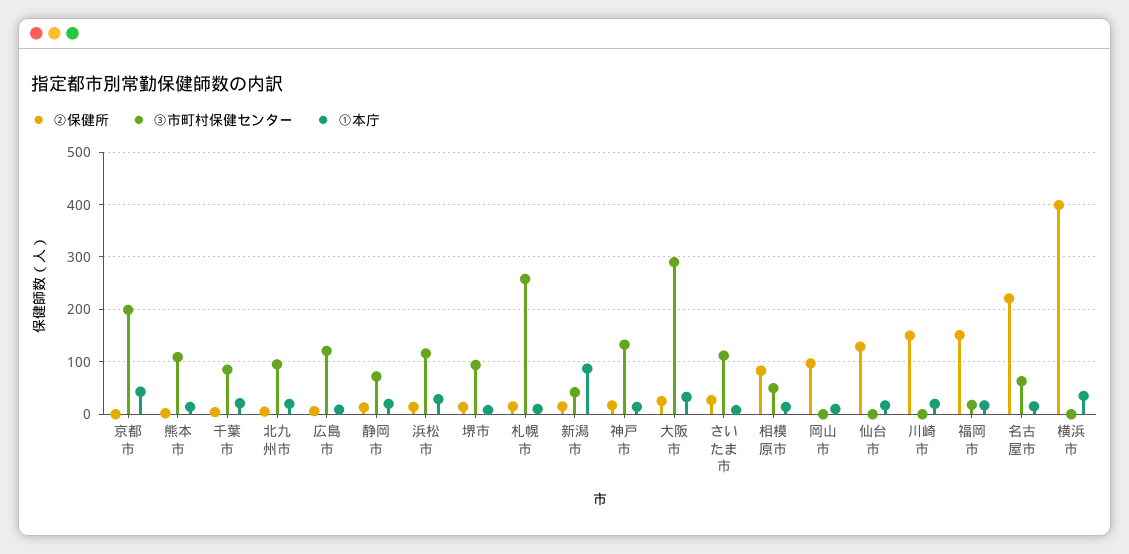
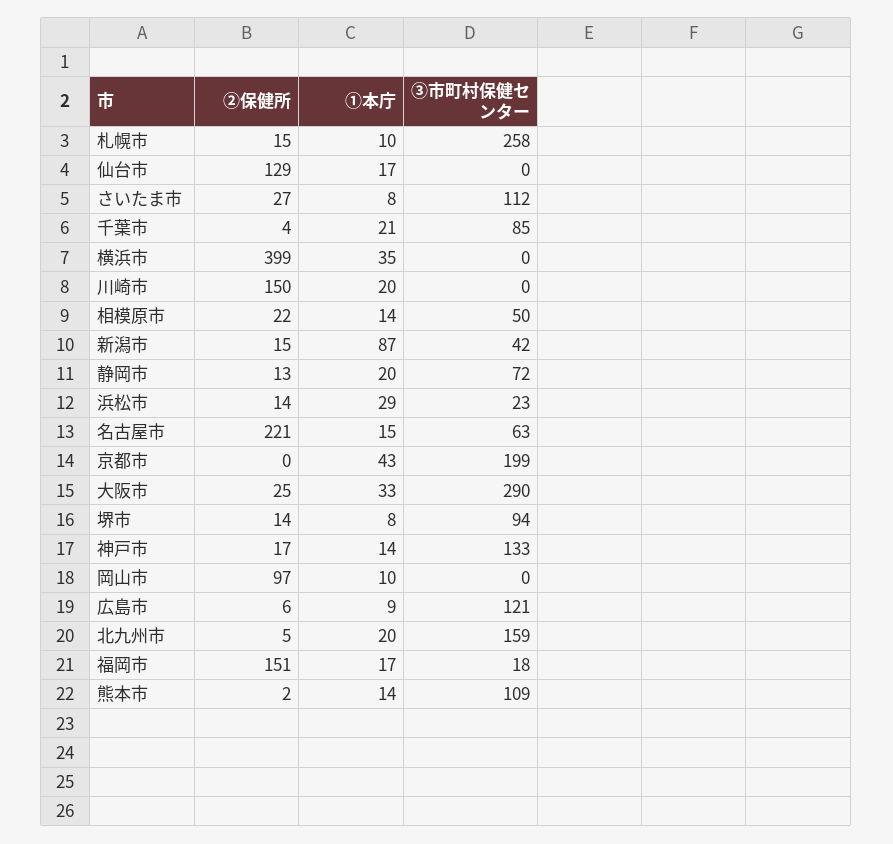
  {
    "②保健所": {
      "京都市": 0,
      "熊本市": 2,
      "千葉市": 4,
      "北九州市": 5,
      "広島市": 6,
      "静岡市": 13,
      "浜松市": 14,
      "堺市": 14,
      "札幌市": 15,
      "新潟市": 15,
      "神戸市": 17,
      "大阪市": 25,
      "さいたま市": 27,
-     "相模原市": 80,
+     "相模原市": 22,
      "岡山市": 97,
      "仙台市": 129,
      "川崎市": 150,
      "福岡市": 151,
      "名古屋市": 221,
      "横浜市": 399
    },
    "③市町村保健センター": {
      "京都市": 199,
      "熊本市": 109,
      "千葉市": 85,
-     "北九州市": 100,
+     "北九州市": 159,
      "広島市": 121,
      "静岡市": 72,
-     "浜松市": 120,
+     "浜松市": 23,
      "堺市": 94,
      "札幌市": 258,
      "新潟市": 42,
      "神戸市": 133,
      "大阪市": 290,
      "さいたま市": 112,
      "相模原市": 50,
      "岡山市": 0,
      "仙台市": 0,
      "川崎市": 0,
      "福岡市": 18,
      "名古屋市": 63,
      "横浜市": 0
    },
    "①本庁": {
      "京都市": 43,
      "熊本市": 14,
      "千葉市": 21,
      "北九州市": 20,
      "広島市": 9,
      "静岡市": 20,
      "浜松市": 29,
      "堺市": 8,
      "札幌市": 10,
      "新潟市": 87,
      "神戸市": 14,
      "大阪市": 33,
      "さいたま市": 8,
      "相模原市": 14,
      "岡山市": 10,
      "仙台市": 17,
      "川崎市": 20,
      "福岡市": 17,
      "名古屋市": 15,
      "横浜市": 35
    }
  }

